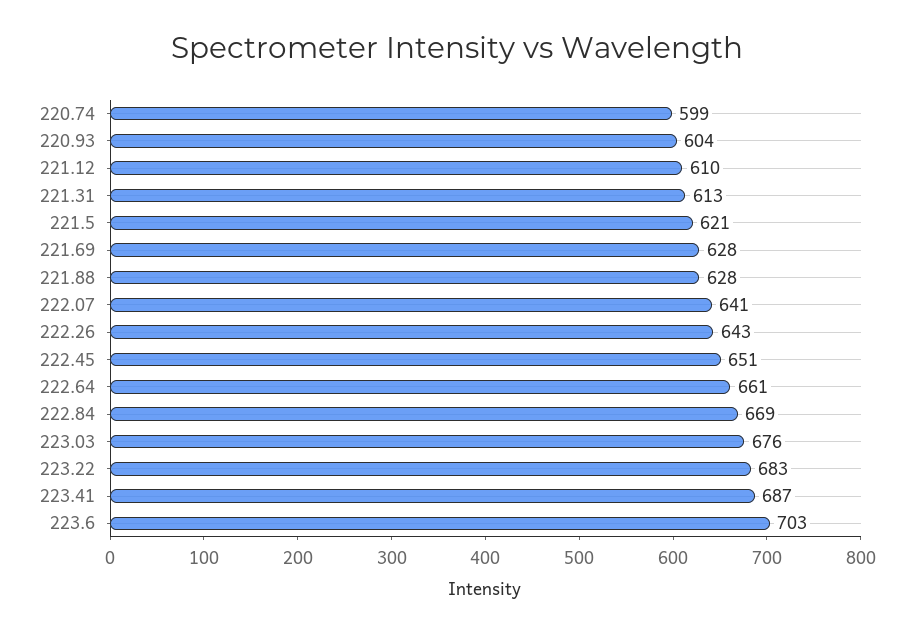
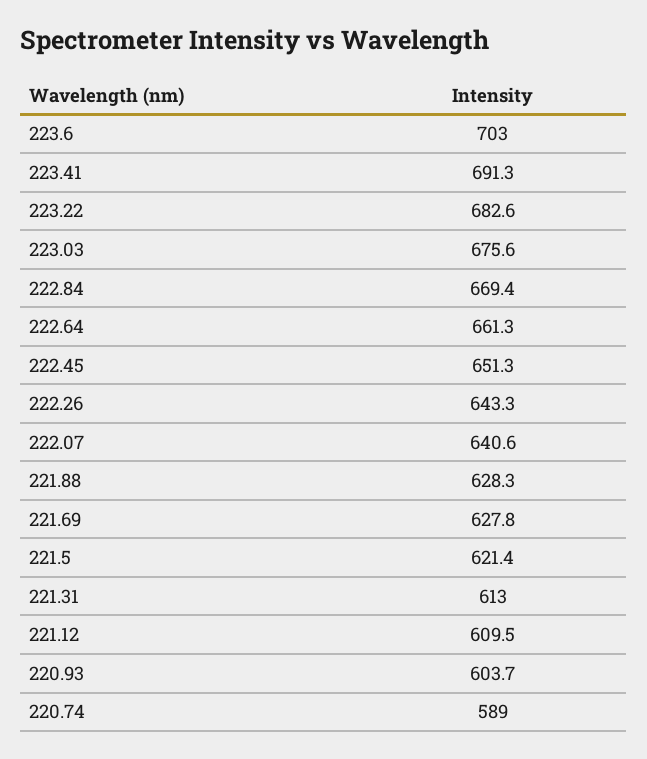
  {
-   "220.74": 599,
+   "220.74": 589,
    "220.93": 603.7,
    "221.12": 609.5,
    "221.31": 613,
    "221.5": 621.4,
    "221.69": 627.8,
    "221.88": 628.3,
    "222.07": 640.6,
    "222.26": 643.3,
    "222.45": 651.3,
    "222.64": 661.3,
    "222.84": 669.4,
    "223.03": 675.6,
    "223.22": 682.6,
-   "223.41": 687,
+   "223.41": 691.3,
    "223.6": 703
  }

